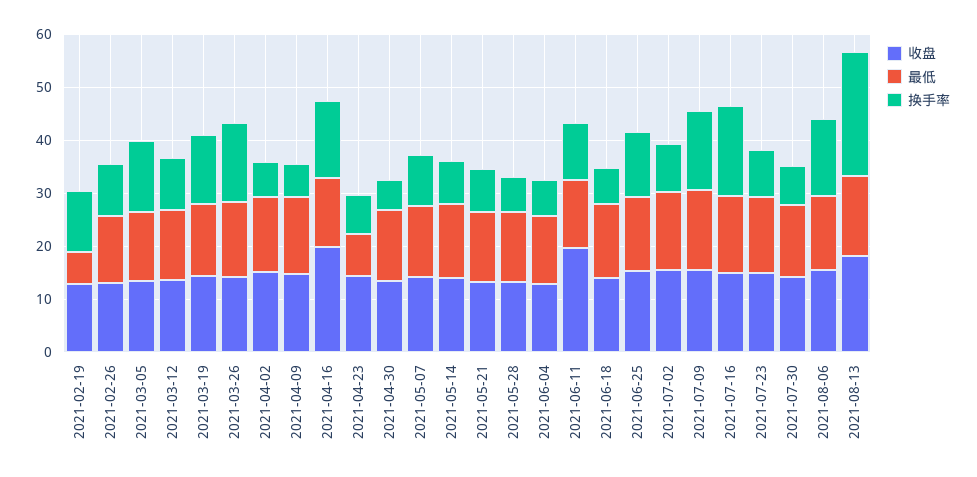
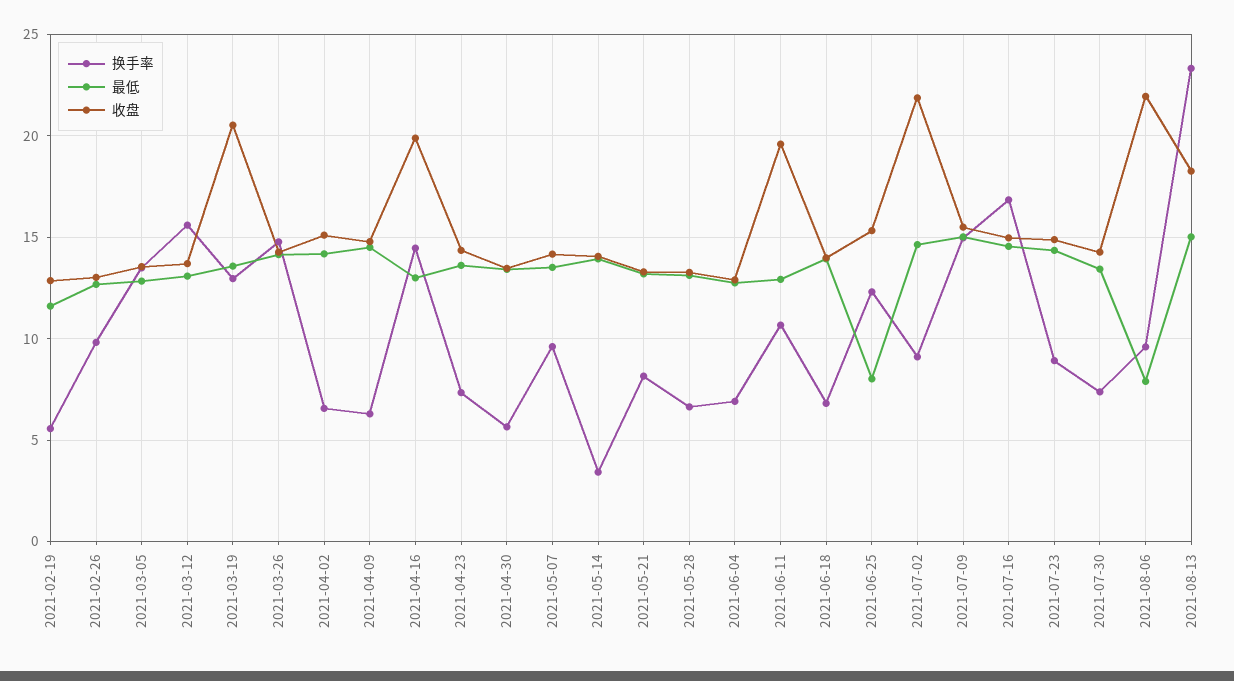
  {
    "收盘": {
      "2021-02-19": 13,
      "2021-02-26": 13,
      "2021-03-05": 13.5,
      "2021-03-12": 13.5,
-     "2021-03-19": 14,
+     "2021-03-19": 20.5,
      "2021-03-26": 14.5,
      "2021-04-02": 15,
      "2021-04-09": 15,
      "2021-04-16": 20,
      "2021-04-23": 14.5,
      "2021-04-30": 13.5,
      "2021-05-07": 14,
      "2021-05-14": 14,
      "2021-05-21": 13.5,
      "2021-05-28": 13.5,
      "2021-06-04": 13,
      "2021-06-11": 19.5,
      "2021-06-18": 14,
      "2021-06-25": 15.5,
-     "2021-07-02": 16,
+     "2021-07-02": 22,
      "2021-07-09": 15.5,
      "2021-07-16": 15,
      "2021-07-23": 15,
      "2021-07-30": 14.5,
-     "2021-08-06": 16,
+     "2021-08-06": 22,
      "2021-08-13": 18.5
    },
    "最低": {
-     "2021-02-19": 6,
+     "2021-02-19": 11.5,
      "2021-02-26": 12.5,
      "2021-03-05": 13,
      "2021-03-12": 13,
      "2021-03-19": 13.5,
      "2021-03-26": 14,
      "2021-04-02": 14,
      "2021-04-09": 14.5,
      "2021-04-16": 13,
-     "2021-04-23": 8,
+     "2021-04-23": 13.5,
      "2021-04-30": 13.5,
      "2021-05-07": 13.5,
      "2021-05-14": 14,
      "2021-05-21": 13,
      "2021-05-28": 13,
      "2021-06-04": 13,
      "2021-06-11": 13,
      "2021-06-18": 14,
-     "2021-06-25": 14,
+     "2021-06-25": 8,
      "2021-07-02": 14.5,
      "2021-07-09": 15,
      "2021-07-16": 14.5,
      "2021-07-23": 14.5,
      "2021-07-30": 13.5,
-     "2021-08-06": 14,
+     "2021-08-06": 8,
      "2021-08-13": 15
    },
    "换手率": {
-     "2021-02-19": 12,
+     "2021-02-19": 5.5,
      "2021-02-26": 10,
      "2021-03-05": 13.5,
-     "2021-03-12": 10,
+     "2021-03-12": 15.5,
      "2021-03-19": 13,
      "2021-03-26": 15,
      "2021-04-02": 6.5,
      "2021-04-09": 6.5,
      "2021-04-16": 14.5,
      "2021-04-23": 7.5,
      "2021-04-30": 5.5,
      "2021-05-07": 9.5,
-     "2021-05-14": 8,
+     "2021-05-14": 3.5,
      "2021-05-21": 8,
      "2021-05-28": 6.5,
      "2021-06-04": 7,
      "2021-06-11": 10.5,
      "2021-06-18": 7,
      "2021-06-25": 12.5,
      "2021-07-02": 9,
      "2021-07-09": 15,
      "2021-07-16": 17,
      "2021-07-23": 9,
      "2021-07-30": 7.5,
-     "2021-08-06": 14,
+     "2021-08-06": 9.5,
      "2021-08-13": 23.5
    }
  }

